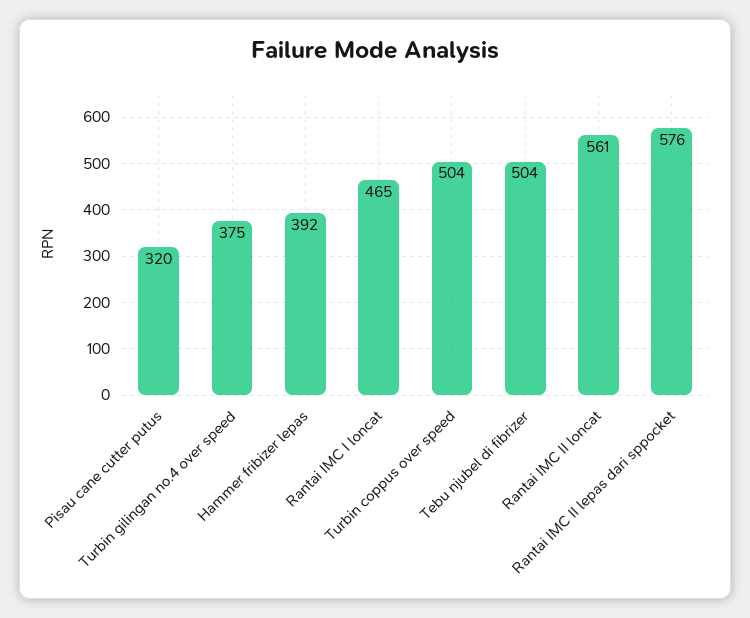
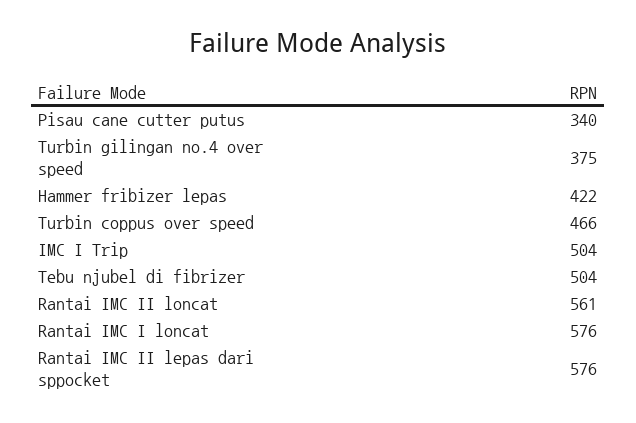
  {
-   "Pisau cane cutter putus": 320,
+   "Pisau cane cutter putus": 340,
    "Turbin gilingan no.4 over speed": 375,
-   "Hammer fribizer lepas": 392,
+   "Hammer fribizer lepas": 422,
-   "Rantai IMC I loncat": 465,
+   "Rantai IMC I loncat": 576,
-   "Turbin coppus over speed": 504,
+   "Turbin coppus over speed": 466,
    "Tebu njubel di fibrizer": 504,
    "Rantai IMC II loncat": 561,
-   "Rantai IMC II lepas dari sppocket": 576
+   "Rantai IMC II lepas dari sppocket": 576,
+   "IMC I Trip": 504
  }

